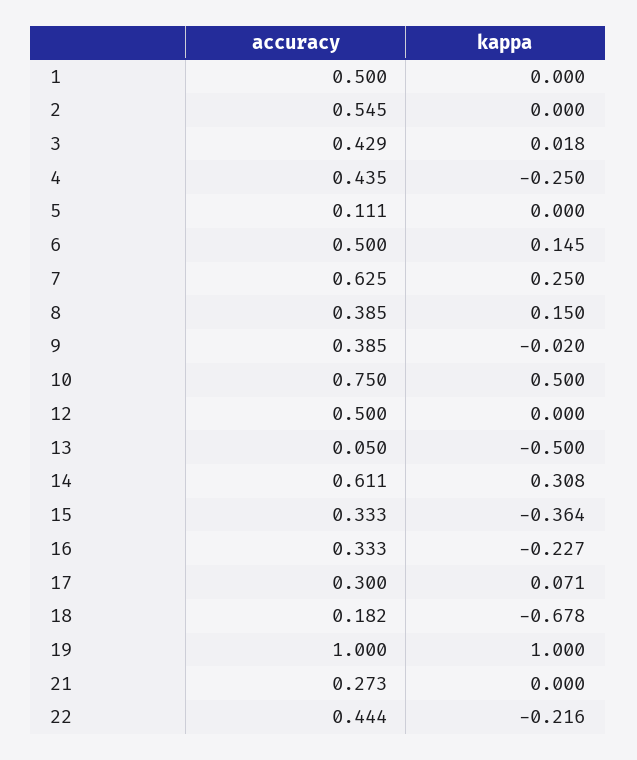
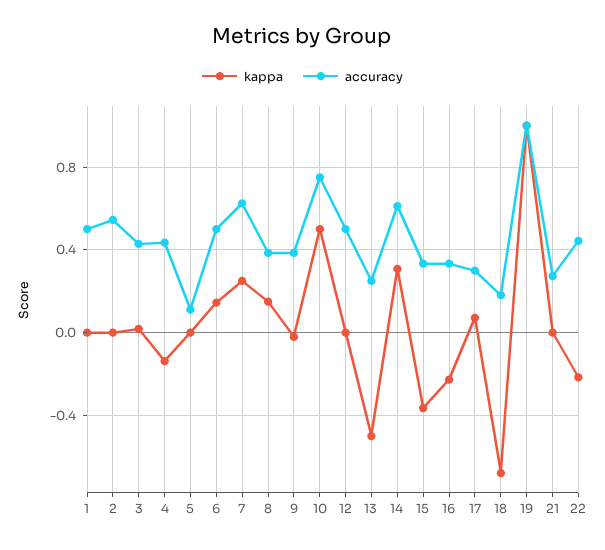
  {
    "accuracy": {
      "1": 0.5,
      "2": 0.545,
      "3": 0.429,
      "4": 0.435,
      "5": 0.111,
      "6": 0.5,
      "7": 0.625,
      "8": 0.385,
      "9": 0.385,
      "10": 0.75,
      "12": 0.5,
-     "13": 0.05,
+     "13": 0.25,
      "14": 0.611,
      "15": 0.333,
      "16": 0.333,
      "17": 0.3,
      "18": 0.182,
      "19": 1,
      "21": 0.273,
      "22": 0.444
    },
    "kappa": {
      "1": 0,
      "2": 0,
      "3": 0.018,
-     "4": -0.25,
+     "4": -0.15,
      "5": 0,
      "6": 0.145,
      "7": 0.25,
      "8": 0.15,
      "9": -0.02,
      "10": 0.5,
      "12": 0,
      "13": -0.5,
      "14": 0.308,
      "15": -0.364,
      "16": -0.227,
      "17": 0.071,
      "18": -0.678,
      "19": 1,
      "21": 0,
      "22": -0.216
    }
  }

